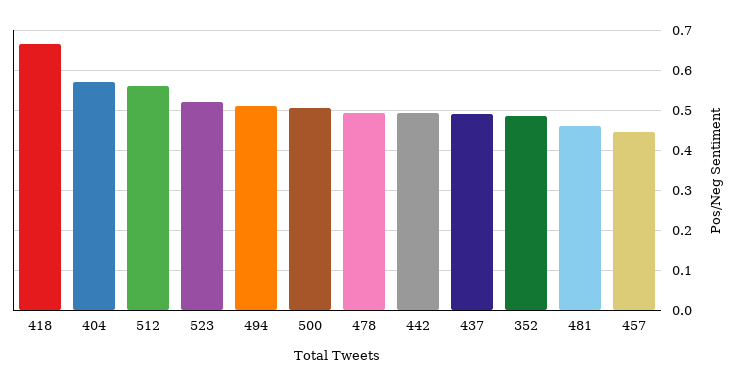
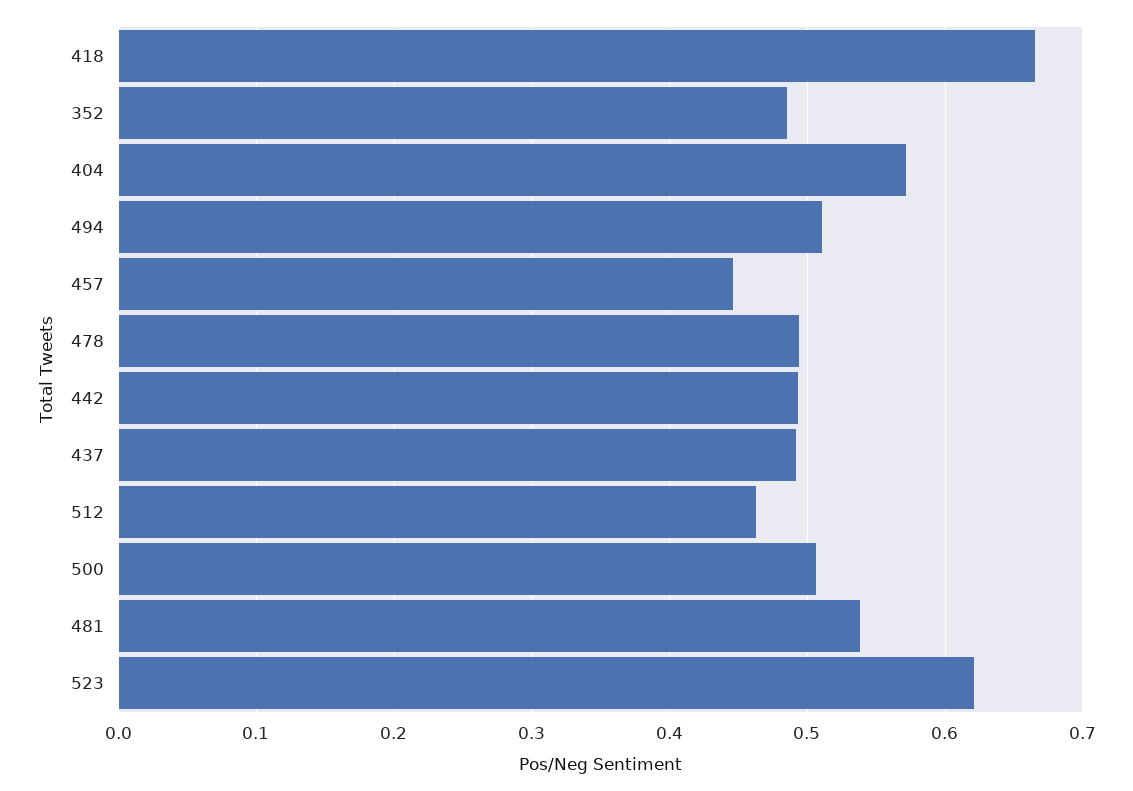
  {
    "418": 0.67,
    "404": 0.57,
-   "512": 0.56,
+   "512": 0.46,
-   "523": 0.52,
+   "523": 0.62,
    "494": 0.51,
    "500": 0.51,
    "478": 0.49,
    "442": 0.49,
    "437": 0.49,
    "352": 0.49,
-   "481": 0.46,
+   "481": 0.54,
    "457": 0.45
  }

